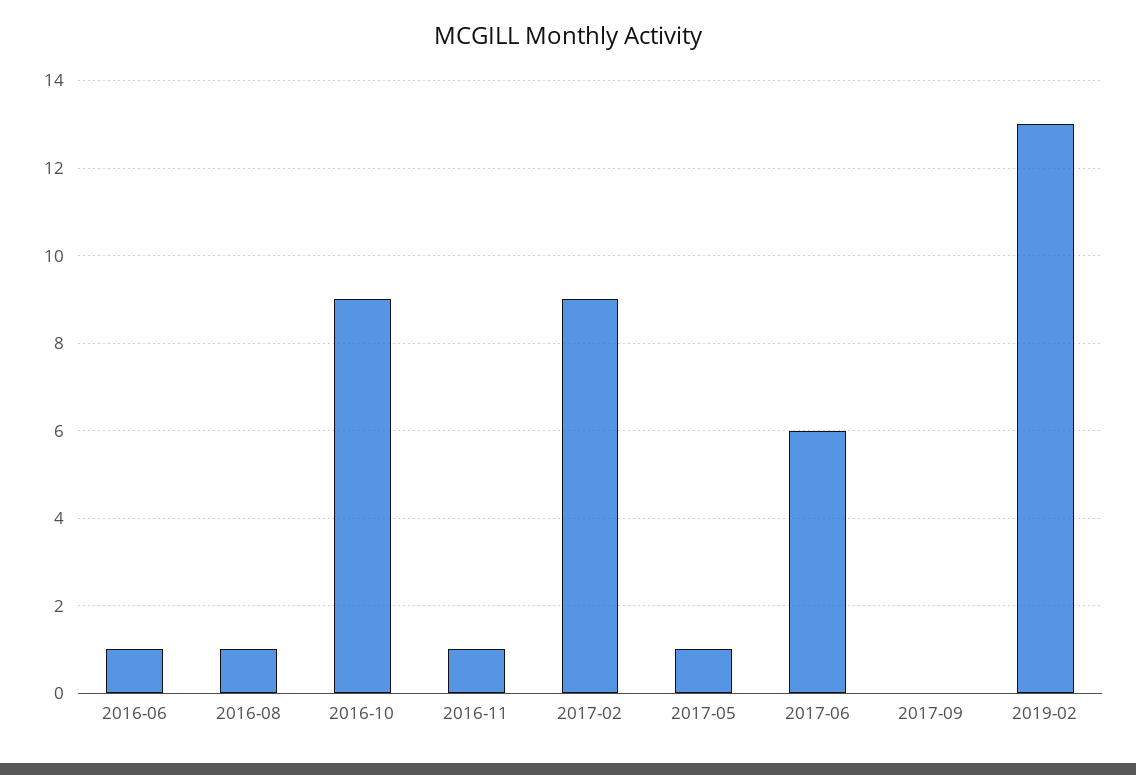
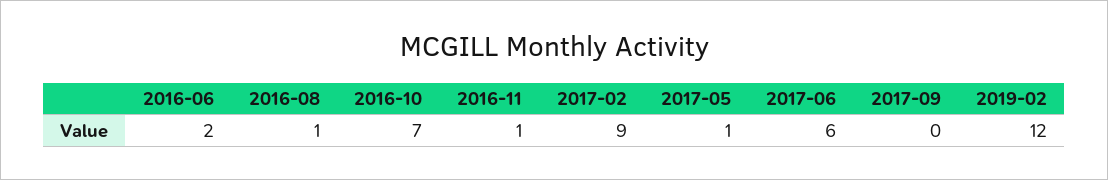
  {
-   "2016-06": 1,
+   "2016-06": 2,
    "2016-08": 1,
-   "2016-10": 9,
+   "2016-10": 7,
    "2016-11": 1,
    "2017-02": 9,
    "2017-05": 1,
    "2017-06": 6,
    "2017-09": 0,
-   "2019-02": 13
+   "2019-02": 12
  }

